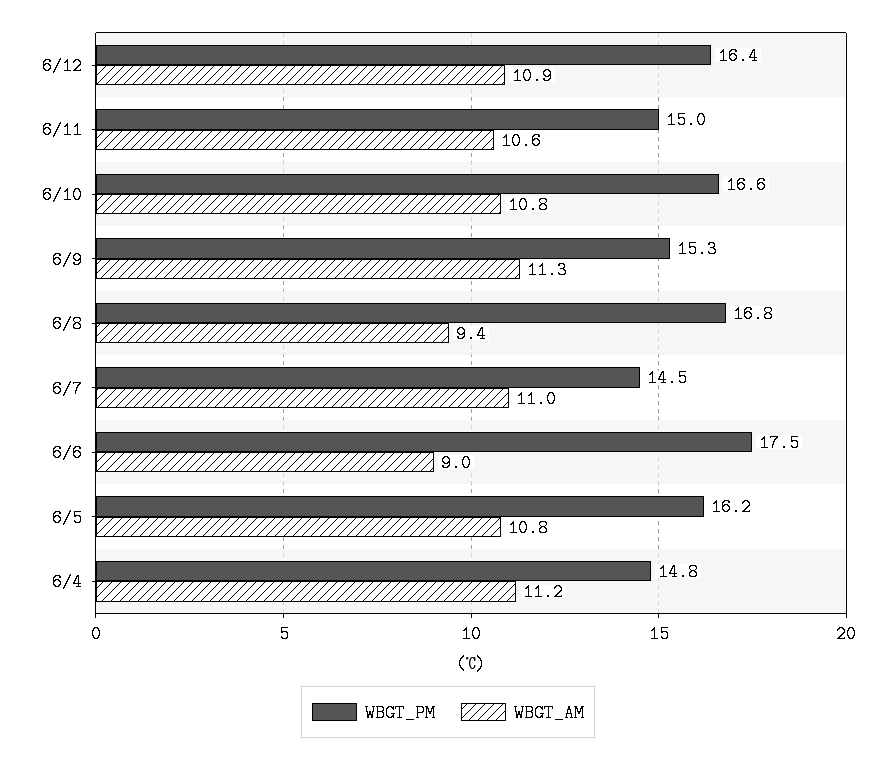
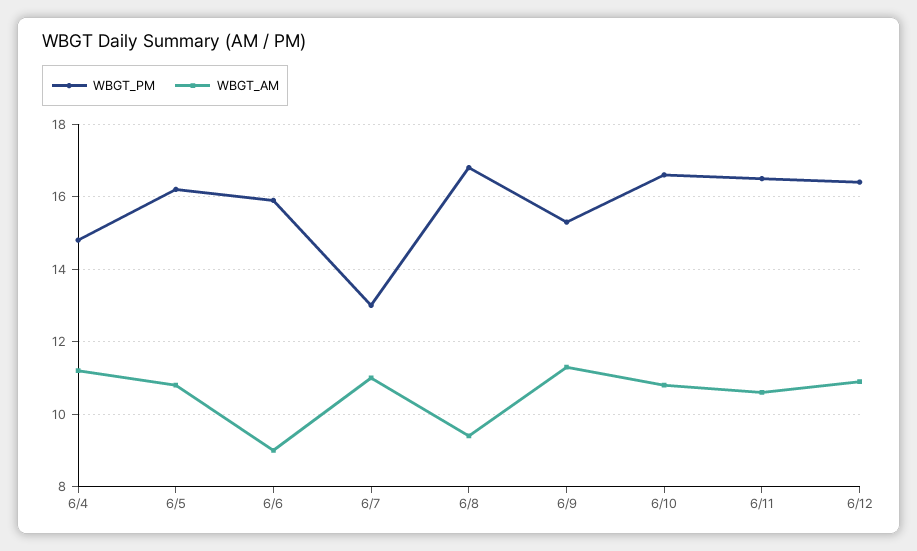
  {
    "WBGT_PM": {
      "6/12": 16.4,
-     "6/11": 15,
+     "6/11": 16.5,
      "6/10": 16.6,
      "6/9": 15.3,
      "6/8": 16.8,
-     "6/7": 14.5,
+     "6/7": 13,
-     "6/6": 17.5,
+     "6/6": 16,
      "6/5": 16.2,
      "6/4": 14.8
    },
    "WBGT_AM": {
      "6/12": 10.9,
      "6/11": 10.6,
      "6/10": 10.8,
      "6/9": 11.3,
      "6/8": 9.4,
      "6/7": 11,
      "6/6": 9,
      "6/5": 10.8,
      "6/4": 11.2
    }
  }

